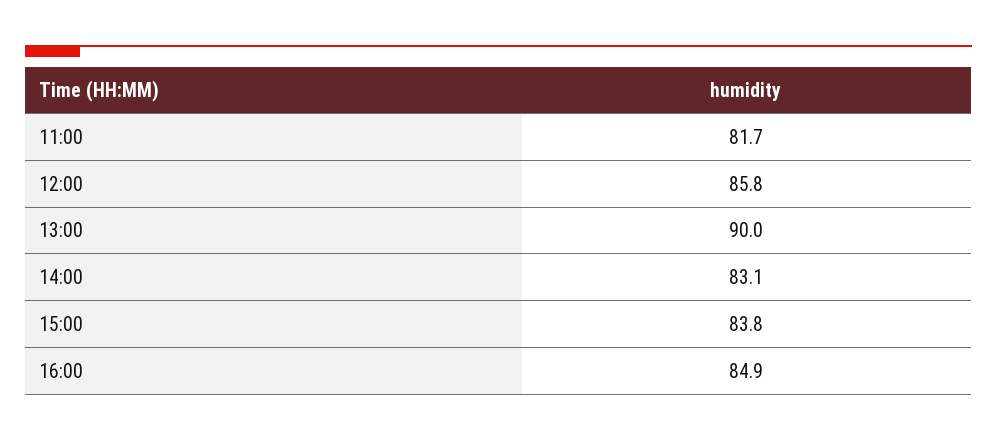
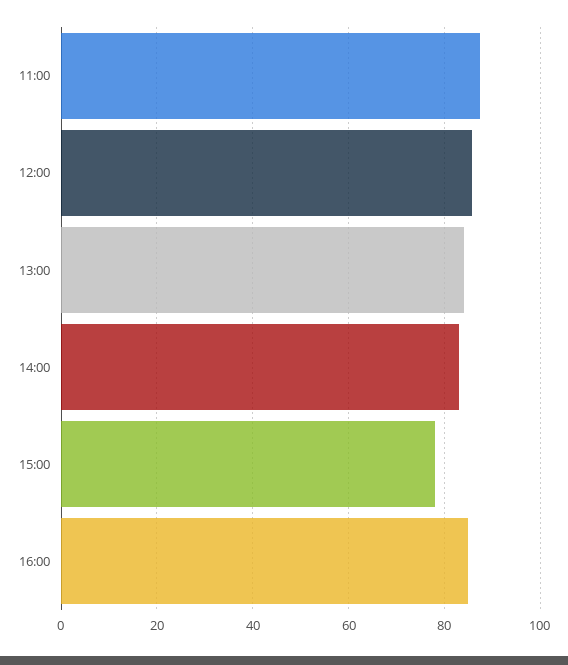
  {
-   "11:00": 81.7,
+   "11:00": 88,
    "12:00": 85.8,
-   "13:00": 90,
+   "13:00": 84,
    "14:00": 83.1,
-   "15:00": 83.8,
+   "15:00": 78,
    "16:00": 84.9
  }

